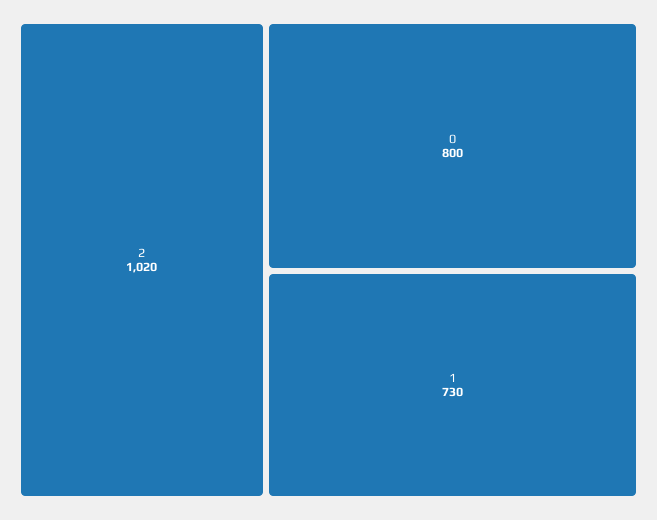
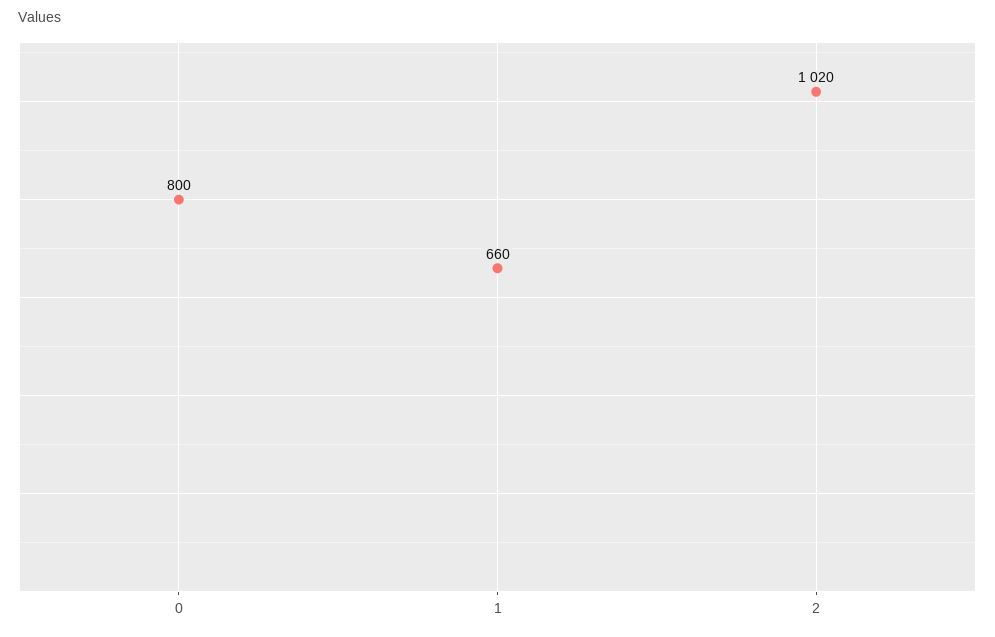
  {
    "2": 1020,
    "0": 800,
-   "1": 730
+   "1": 660
  }

